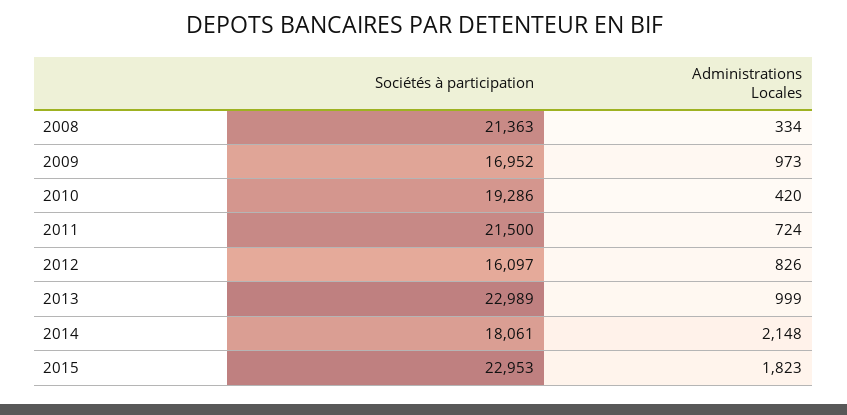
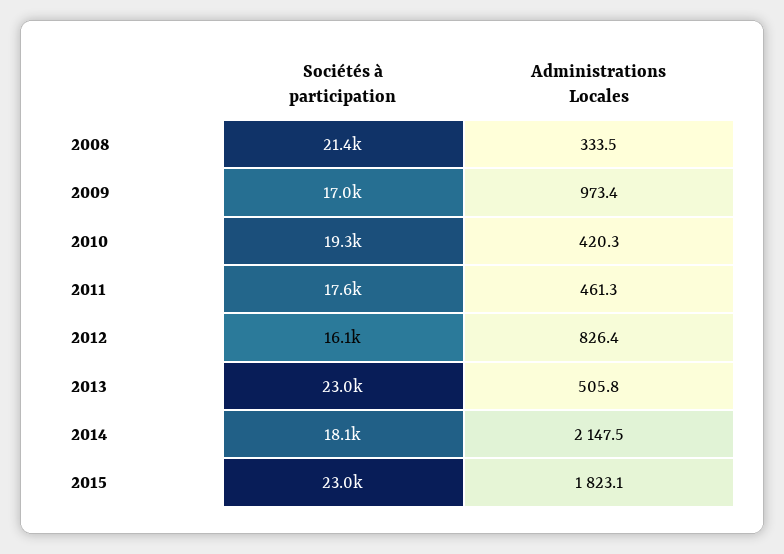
  {
    "Sociétés à participation": {
      "2008": 21363,
      "2009": 16952,
      "2010": 19286,
-     "2011": 21500,
+     "2011": 17600,
      "2012": 16097,
      "2013": 22989,
      "2014": 18061,
      "2015": 22953
    },
    "Administrations Locales": {
      "2008": 333.5,
      "2009": 973.4,
      "2010": 420.3,
-     "2011": 724,
+     "2011": 461.3,
      "2012": 826.4,
-     "2013": 999,
+     "2013": 505.8,
      "2014": 2147.5,
      "2015": 1823.1
    }
  }

